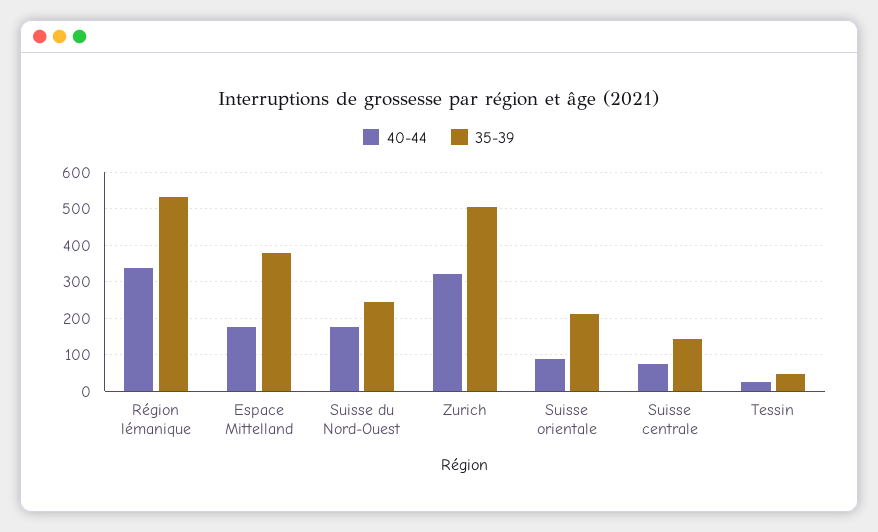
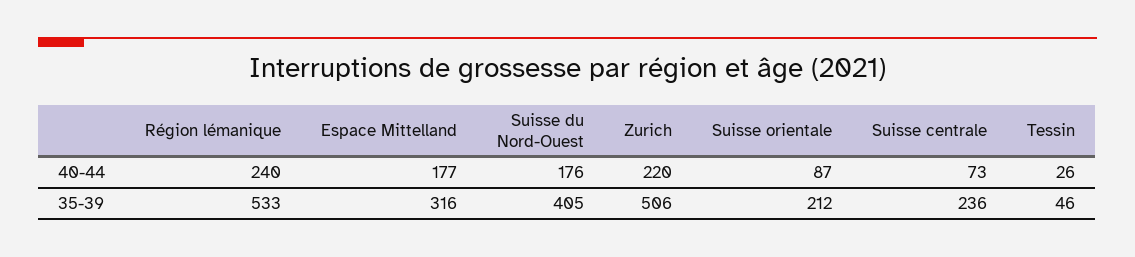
  {
    "40-44": {
-     "Région lémanique": 340,
+     "Région lémanique": 240,
      "Espace Mittelland": 177,
      "Suisse du Nord-Ouest": 176,
-     "Zurich": 320,
+     "Zurich": 220,
      "Suisse orientale": 87,
      "Suisse centrale": 73,
      "Tessin": 26
    },
    "35-39": {
      "Région lémanique": 533,
-     "Espace Mittelland": 380,
+     "Espace Mittelland": 316,
-     "Suisse du Nord-Ouest": 240,
+     "Suisse du Nord-Ouest": 405,
      "Zurich": 506,
      "Suisse orientale": 212,
-     "Suisse centrale": 140,
+     "Suisse centrale": 236,
      "Tessin": 46
    }
  }

